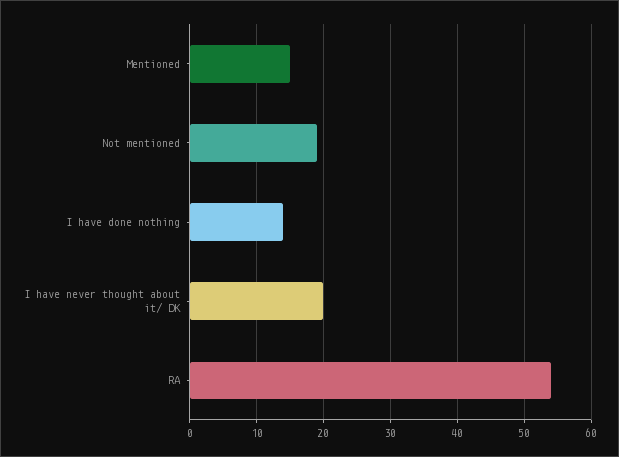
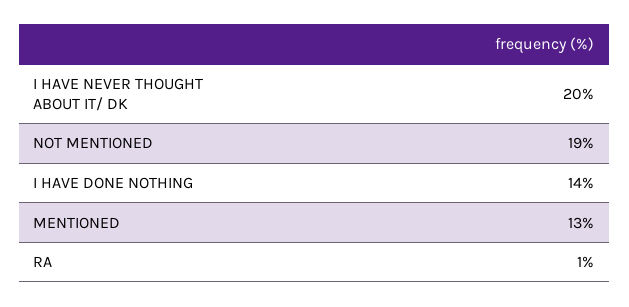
  {
-   "Mentioned": 15,
+   "Mentioned": 13,
    "Not mentioned": 19,
    "I have done nothing": 14,
    "I have never thought about it/ DK": 20,
-   "RA": 54
+   "RA": 1
  }

